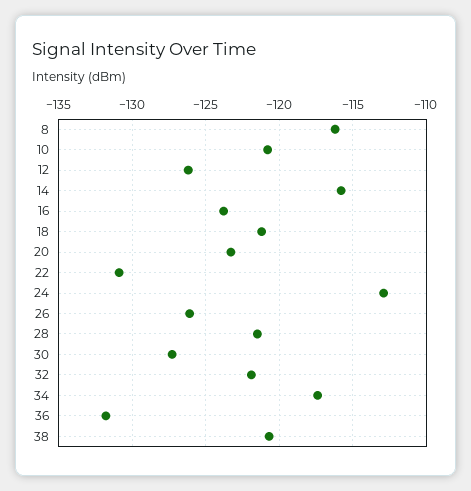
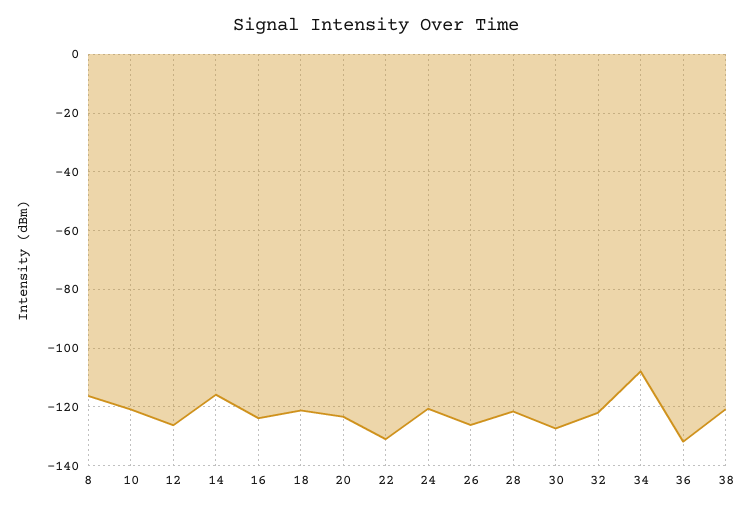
  {
    "8": -116,
    "10": -121,
    "12": -126,
    "14": -116,
    "16": -124,
    "18": -121,
    "20": -123.5,
    "22": -131,
-   "24": -113,
+   "24": -120,
    "26": -126,
    "28": -121.5,
    "30": -127.5,
    "32": -122,
-   "34": -117.5,
+   "34": -107.5,
    "36": -132,
    "38": -120.5
  }

